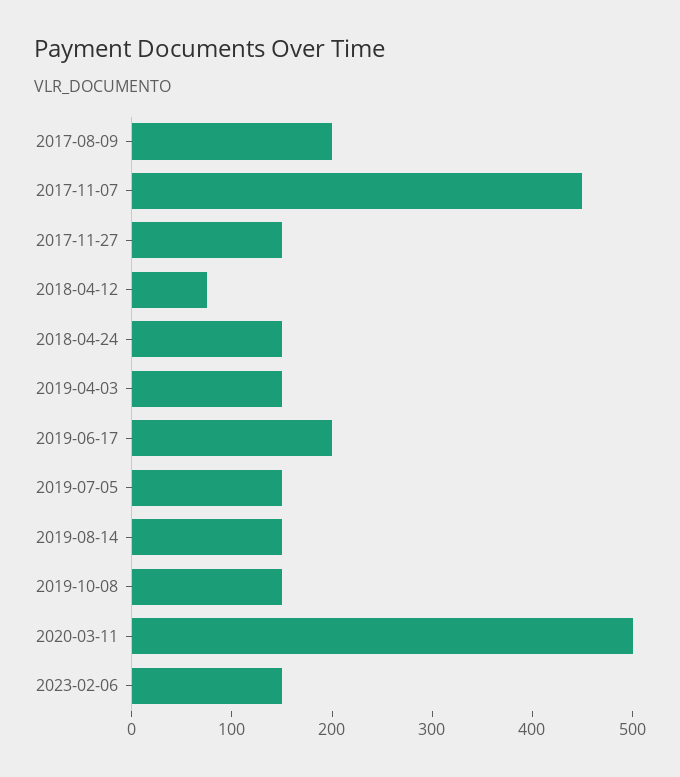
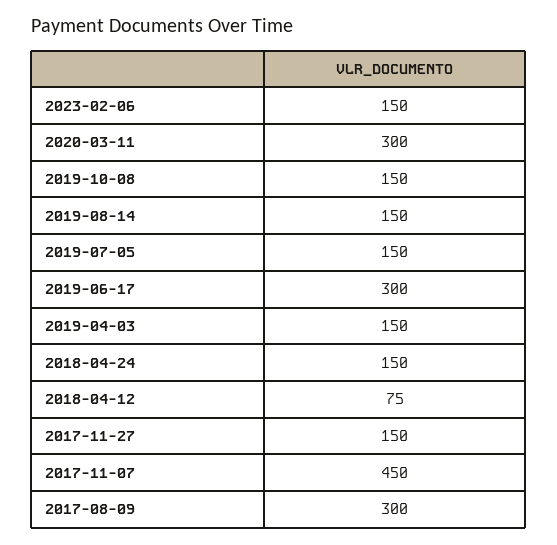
  {
-   "2017-08-09": 200,
+   "2017-08-09": 300,
    "2017-11-07": 450,
    "2017-11-27": 150,
    "2018-04-12": 75,
    "2018-04-24": 150,
    "2019-04-03": 150,
-   "2019-06-17": 200,
+   "2019-06-17": 300,
    "2019-07-05": 150,
    "2019-08-14": 150,
    "2019-10-08": 150,
-   "2020-03-11": 500,
+   "2020-03-11": 300,
    "2023-02-06": 150
  }

